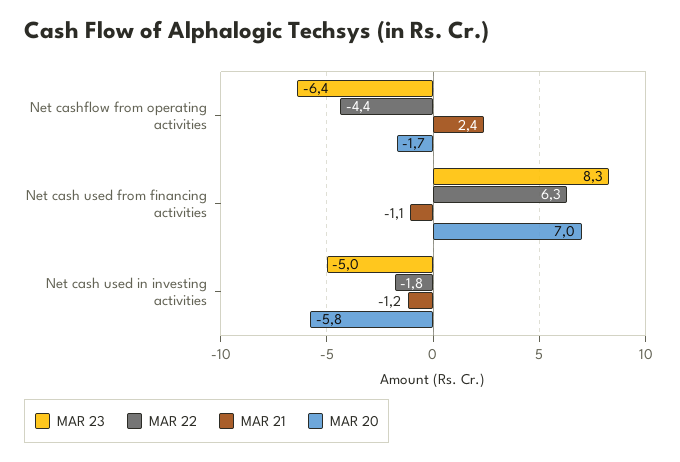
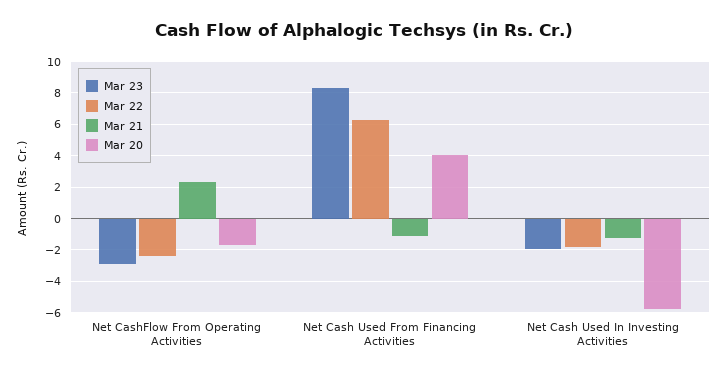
  {
    "MAR 23": {
-     "Net cashflow from operating activities": -6.4,
+     "Net cashflow from operating activities": -3,
      "Net cash used from financing activities": 8.3,
-     "Net cash used in investing activities": -5
+     "Net cash used in investing activities": -2
    },
    "MAR 22": {
-     "Net cashflow from operating activities": -4.4,
+     "Net cashflow from operating activities": -2.5,
      "Net cash used from financing activities": 6.3,
      "Net cash used in investing activities": -1.8
    },
    "MAR 21": {
      "Net cashflow from operating activities": 2.4,
      "Net cash used from financing activities": -1.1,
      "Net cash used in investing activities": -1.2
    },
    "MAR 20": {
      "Net cashflow from operating activities": -1.7,
-     "Net cash used from financing activities": 7,
+     "Net cash used from financing activities": 4,
      "Net cash used in investing activities": -5.8
    }
  }

